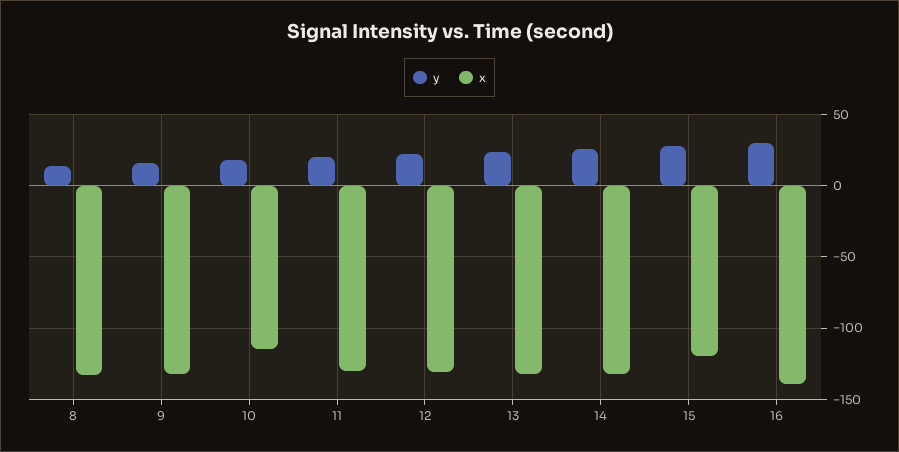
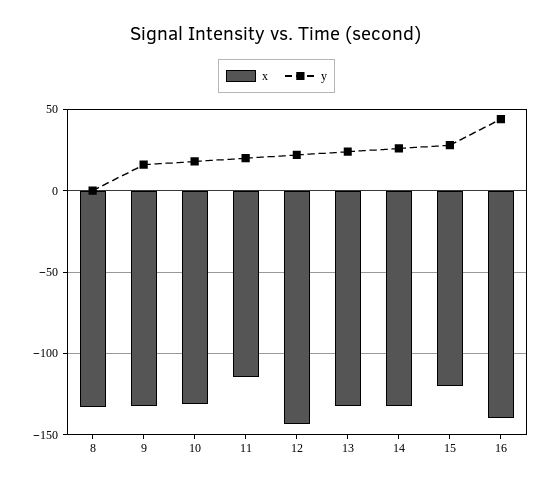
  {
    "y": {
-     "8": 15,
+     "8": 0,
      "9": 15,
      "10": 20,
      "11": 20,
      "12": 20,
      "13": 25,
      "14": 25,
      "15": 30,
-     "16": 30
+     "16": 45
    },
    "x": {
      "8": -135,
      "9": -135,
-     "10": -115,
+     "10": -130,
-     "11": -130,
+     "11": -115,
-     "12": -130,
+     "12": -145,
      "13": -130,
      "14": -130,
      "15": -120,
      "16": -140
    }
  }

